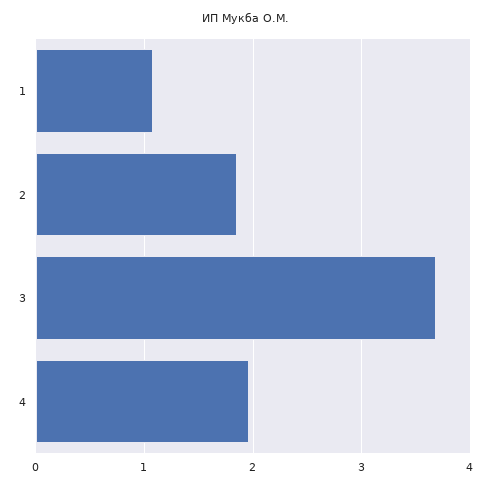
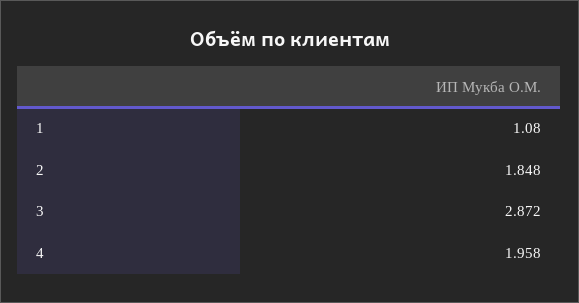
  {
    "1": 1.08,
    "2": 1.848,
-   "3": 3.7,
+   "3": 2.872,
    "4": 1.958
  }

